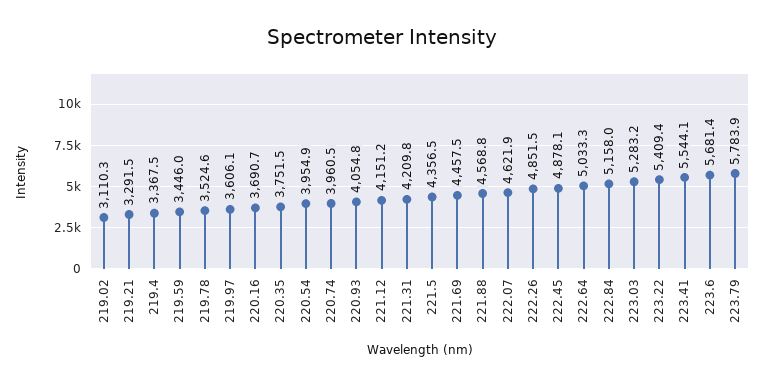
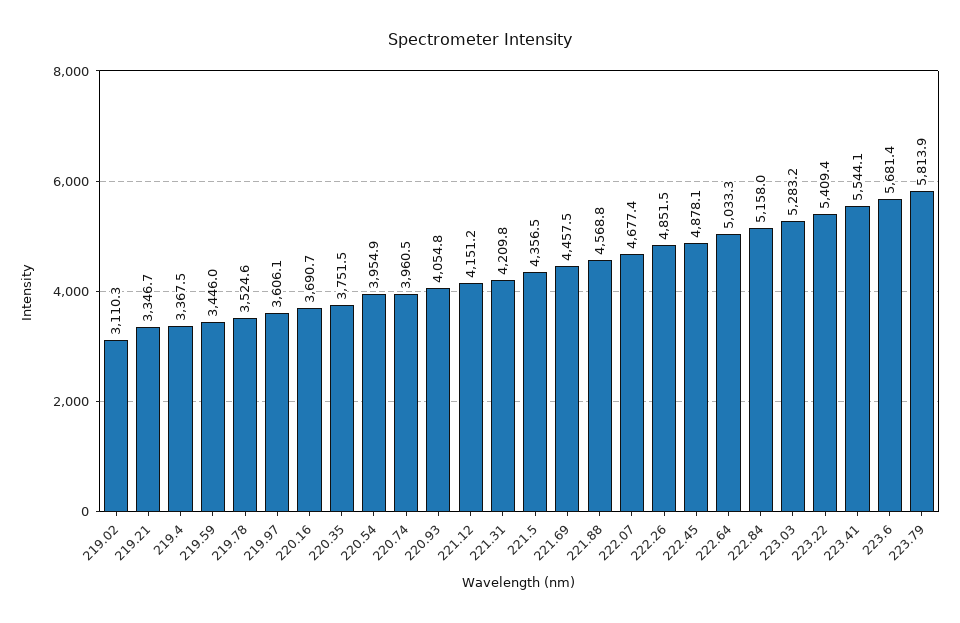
  {
    "219.02": 3110.3,
-   "219.21": 3291.5,
+   "219.21": 3346.7,
    "219.4": 3367.5,
    "219.59": 3446,
    "219.78": 3524.6,
    "219.97": 3606.1,
    "220.16": 3690.7,
    "220.35": 3751.5,
    "220.54": 3954.9,
    "220.74": 3960.5,
    "220.93": 4054.8,
    "221.12": 4151.2,
    "221.31": 4209.8,
    "221.5": 4356.5,
    "221.69": 4457.5,
    "221.88": 4568.8,
-   "222.07": 4621.9,
+   "222.07": 4677.4,
    "222.26": 4851.5,
    "222.45": 4878.1,
    "222.64": 5033.3,
    "222.84": 5158,
    "223.03": 5283.2,
    "223.22": 5409.4,
    "223.41": 5544.1,
    "223.6": 5681.4,
-   "223.79": 5783.9
+   "223.79": 5813.9
  }

